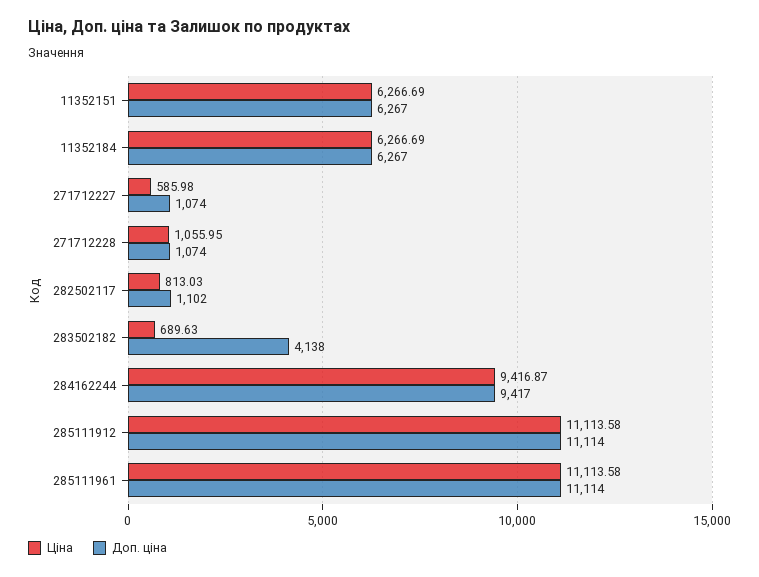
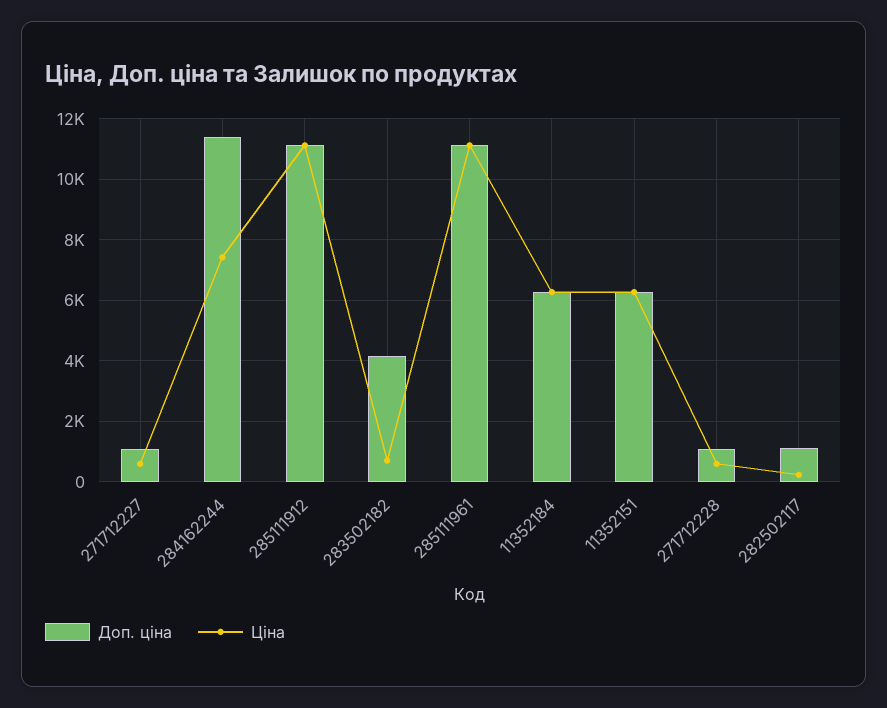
  {
    "Ціна": {
      "11352151": 6266.69,
      "11352184": 6266.69,
      "271712227": 585.98,
-     "271712228": 1055.95,
+     "271712228": 600,
-     "282502117": 813.03,
+     "282502117": 200,
      "283502182": 689.63,
-     "284162244": 9416.87,
+     "284162244": 7400,
      "285111912": 11113.58,
      "285111961": 11113.58
    },
    "Доп. ціна": {
      "11352151": 6267,
      "11352184": 6267,
      "271712227": 1074,
      "271712228": 1074,
      "282502117": 1102,
      "283502182": 4138,
-     "284162244": 9417,
+     "284162244": 11400,
      "285111912": 11114,
      "285111961": 11114
    }
  }

